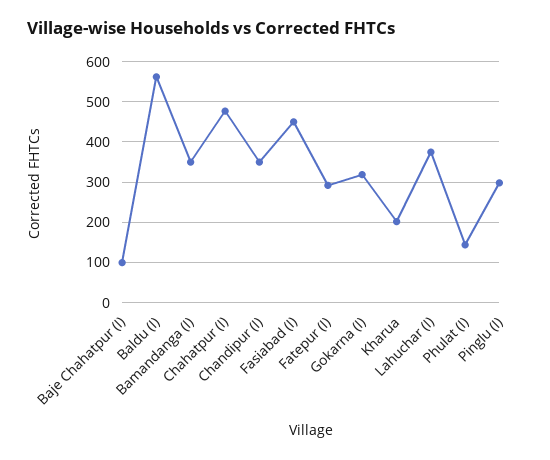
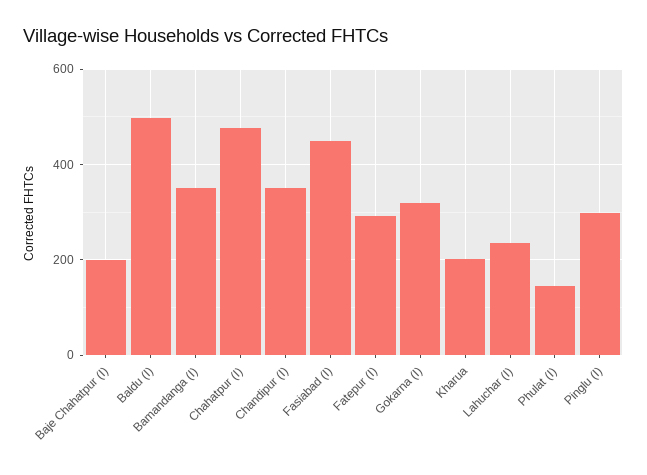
  {
-   "Baje Chahatpur (I)": 100,
+   "Baje Chahatpur (I)": 200,
-   "Baldu (I)": 560,
+   "Baldu (I)": 500,
    "Bamandanga (I)": 360,
    "Chahatpur (I)": 480,
    "Chandipur (I)": 360,
    "Fasiabad (I)": 460,
    "Fatepur (I)": 300,
    "Gokarna (I)": 320,
    "Kharua": 200,
-   "Lahuchar (I)": 380,
+   "Lahuchar (I)": 240,
    "Phulat (I)": 140,
    "Pinglu (I)": 300
  }

